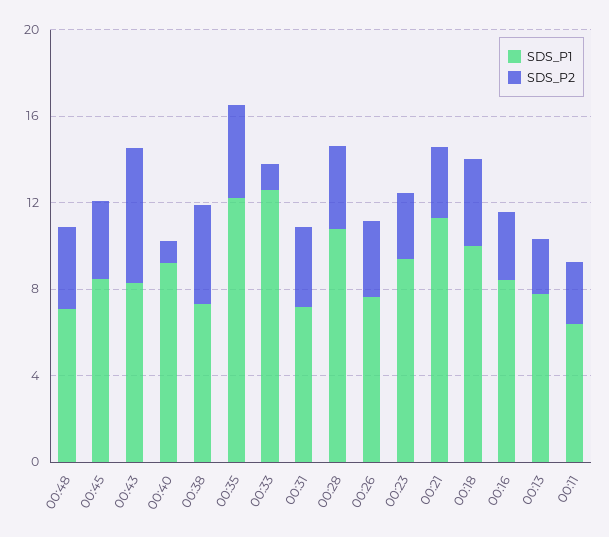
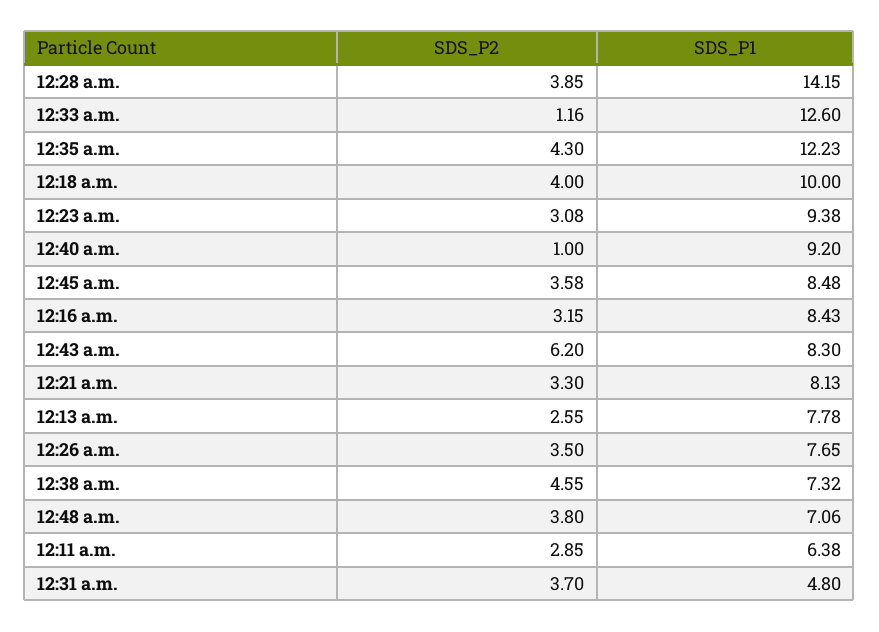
  {
    "SDS_P1": {
      "00:48": 7.06,
      "00:45": 8.48,
      "00:43": 8.3,
      "00:40": 9.2,
      "00:38": 7.32,
      "00:35": 12.23,
      "00:33": 12.6,
-     "00:31": 7,
+     "00:31": 4.8,
-     "00:28": 11,
+     "00:28": 14.15,
      "00:26": 7.65,
      "00:23": 9.38,
-     "00:21": 11,
+     "00:21": 8.13,
      "00:18": 10,
      "00:16": 8.43,
      "00:13": 7.78,
      "00:11": 6.38
    },
    "SDS_P2": {
      "00:48": 3.8,
      "00:45": 3.58,
      "00:43": 6.2,
      "00:40": 1,
      "00:38": 4.55,
      "00:35": 4.3,
      "00:33": 1.16,
      "00:31": 3.7,
      "00:28": 3.85,
      "00:26": 3.5,
      "00:23": 3.08,
      "00:21": 3.3,
      "00:18": 4,
      "00:16": 3.15,
      "00:13": 2.55,
      "00:11": 2.85
    }
  }

